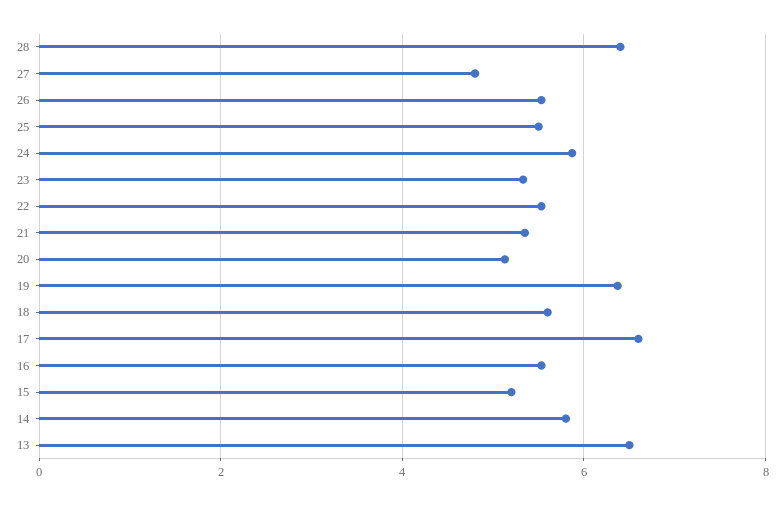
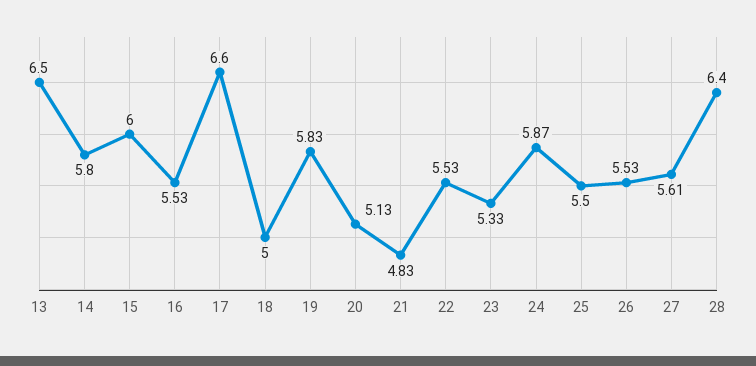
  {
    "28": 6.4,
-   "27": 4.8,
+   "27": 5.61,
    "26": 5.53,
    "25": 5.5,
    "24": 5.87,
    "23": 5.33,
    "22": 5.53,
-   "21": 5.4,
+   "21": 4.83,
    "20": 5.13,
-   "19": 6.4,
+   "19": 5.83,
-   "18": 5.6,
+   "18": 5,
    "17": 6.6,
    "16": 5.53,
-   "15": 5.2,
+   "15": 6,
    "14": 5.8,
    "13": 6.5
  }

